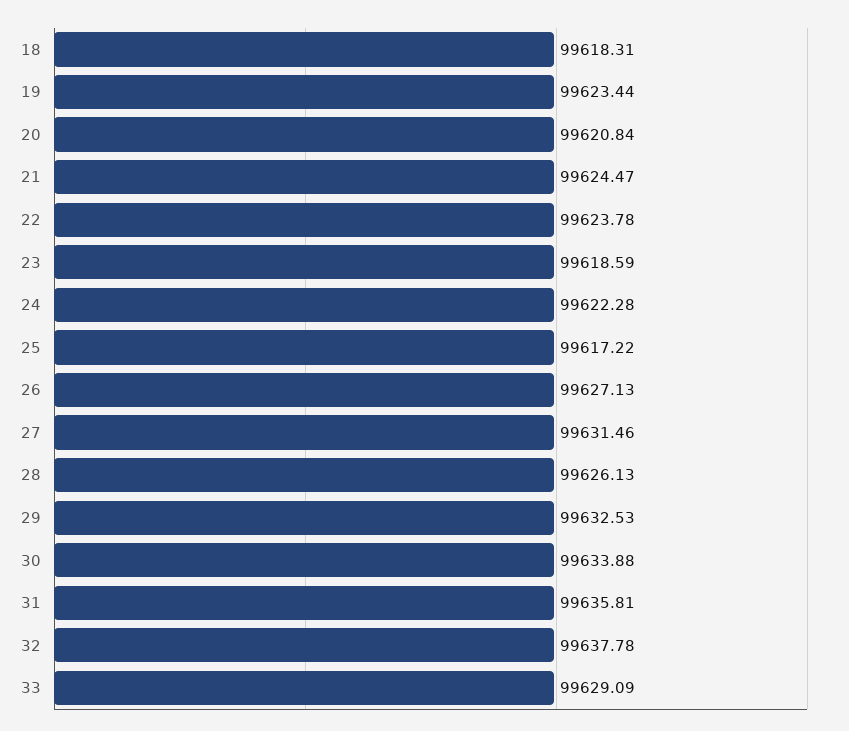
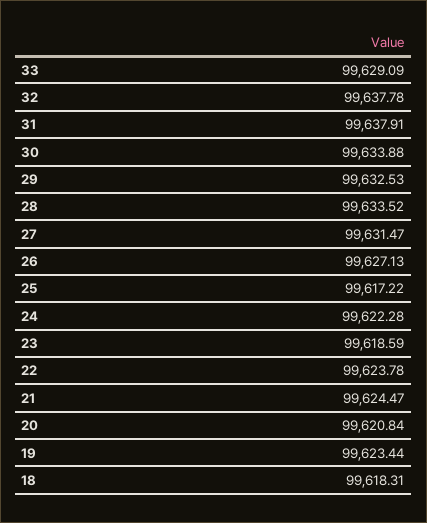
  {
    "18": 99618.31,
    "19": 99623.44,
    "20": 99620.84,
    "21": 99624.47,
    "22": 99623.78,
    "23": 99618.59,
    "24": 99622.28,
    "25": 99617.22,
    "26": 99627.13,
-   "27": 99631.46,
+   "27": 99631.47,
-   "28": 99626.13,
+   "28": 99633.52,
    "29": 99632.53,
    "30": 99633.88,
-   "31": 99635.81,
+   "31": 99637.91,
    "32": 99637.78,
    "33": 99629.09
  }

